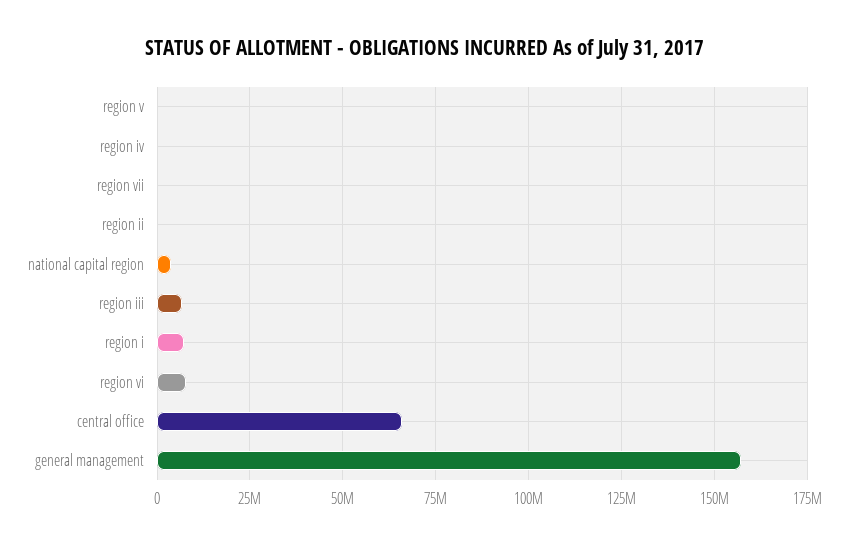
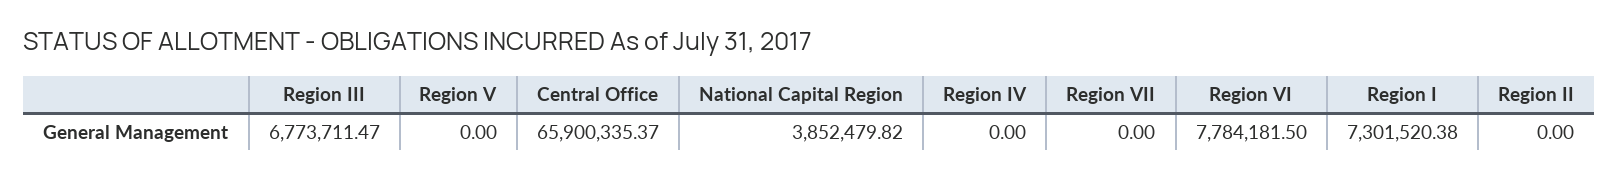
  {
    "region v": 0,
    "region iv": 0,
    "region vii": 0,
    "region ii": 0,
    "national capital region": 3852479.82,
    "region iii": 6773711.47,
    "region i": 7301520.38,
    "region vi": 7784181.5,
-   "central office": 65900335.37,
+   "central office": 65900335.37
-   "general management": 157500000
  }

